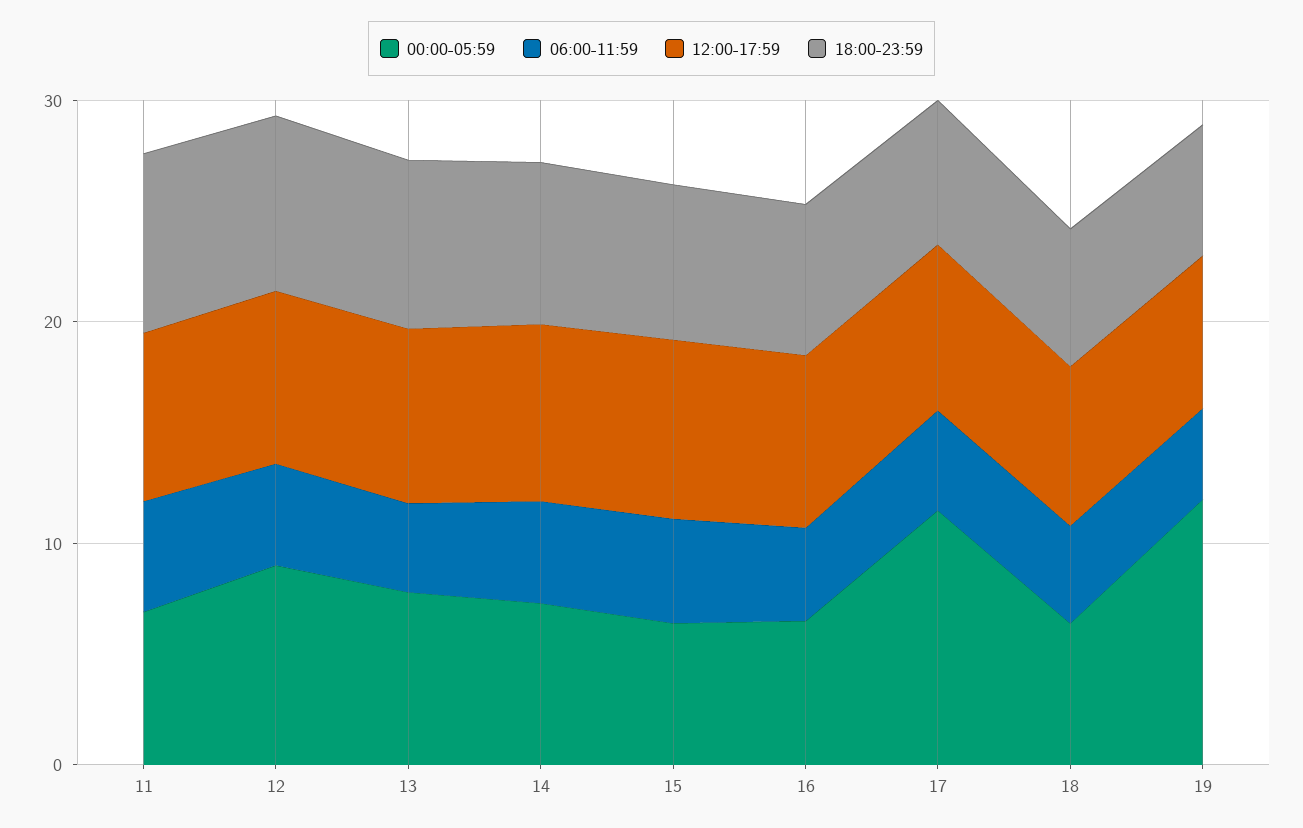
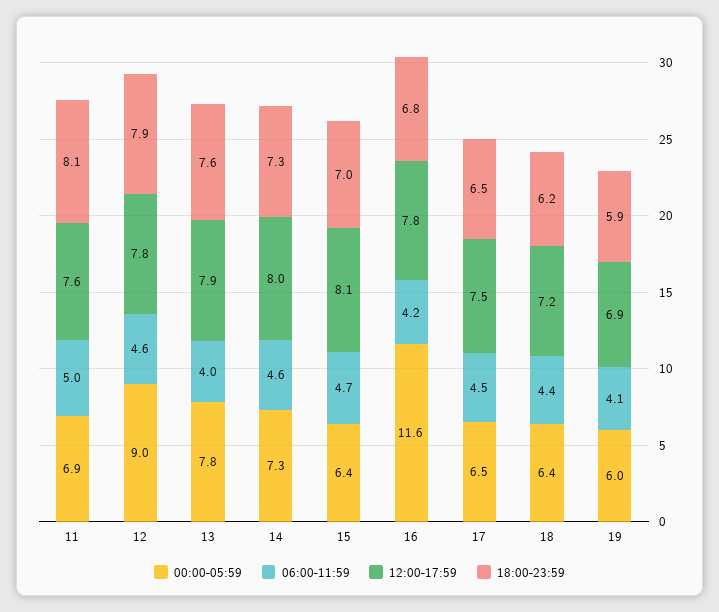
  {
    "00:00-05:59": {
      "11": 6.9,
      "12": 9,
      "13": 7.8,
      "14": 7.3,
      "15": 6.4,
-     "16": 6,
+     "16": 11.6,
-     "17": 12,
+     "17": 6.5,
      "18": 6.4,
-     "19": 12
+     "19": 6
    },
    "06:00-11:59": {
      "11": 5,
      "12": 4.6,
      "13": 4,
      "14": 4.6,
      "15": 4.7,
      "16": 4.2,
      "17": 4.5,
      "18": 4.4,
      "19": 4.1
    },
    "12:00-17:59": {
      "11": 7.6,
      "12": 7.8,
      "13": 7.9,
      "14": 8,
      "15": 8.1,
      "16": 7.8,
      "17": 7.5,
      "18": 7.2,
      "19": 6.9
    },
    "18:00-23:59": {
      "11": 8.1,
      "12": 7.9,
      "13": 7.6,
      "14": 7.3,
      "15": 7,
      "16": 6.8,
      "17": 6.5,
      "18": 6.2,
      "19": 5.9
    }
  }

